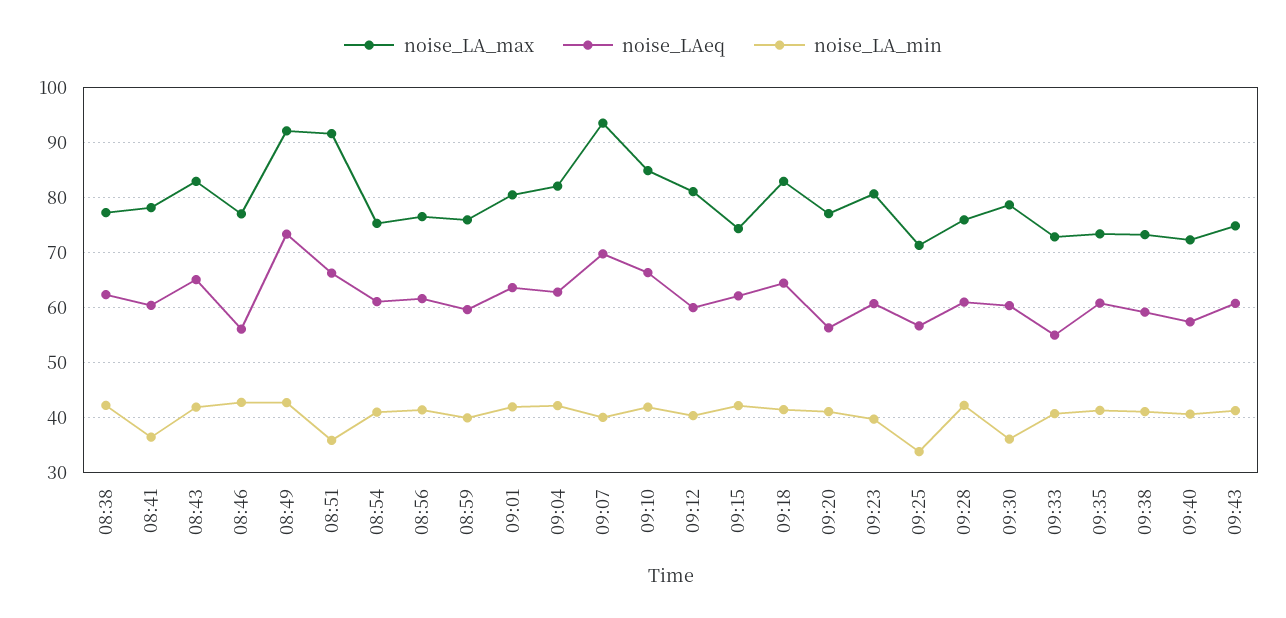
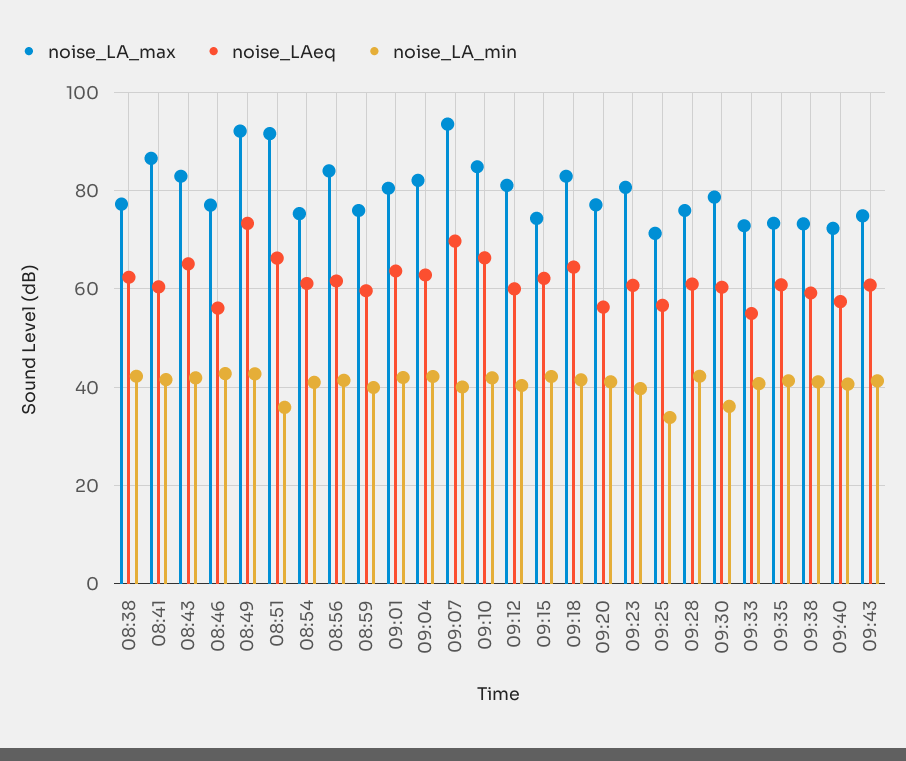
  {
    "noise_LA_max": {
      "08:38": 78,
-     "08:41": 78,
+     "08:41": 86,
      "08:43": 82,
      "08:46": 78,
      "08:49": 92,
      "08:51": 92,
      "08:54": 76,
-     "08:56": 76,
+     "08:56": 84,
      "08:59": 76,
      "09:01": 80,
      "09:04": 82,
      "09:07": 94,
      "09:10": 84,
      "09:12": 82,
      "09:15": 74,
      "09:18": 82,
      "09:20": 78,
      "09:23": 80,
      "09:25": 72,
      "09:28": 76,
      "09:30": 78,
      "09:33": 72,
      "09:35": 74,
      "09:38": 74,
      "09:40": 72,
      "09:43": 74
    },
    "noise_LAeq": {
      "08:38": 62,
      "08:41": 60,
      "08:43": 66,
      "08:46": 56,
      "08:49": 74,
      "08:51": 66,
      "08:54": 62,
      "08:56": 62,
      "08:59": 60,
      "09:01": 64,
      "09:04": 62,
      "09:07": 70,
      "09:10": 66,
      "09:12": 60,
      "09:15": 62,
      "09:18": 64,
      "09:20": 56,
      "09:23": 60,
      "09:25": 56,
      "09:28": 60,
      "09:30": 60,
      "09:33": 54,
      "09:35": 60,
      "09:38": 60,
      "09:40": 58,
      "09:43": 60
    },
    "noise_LA_min": {
      "08:38": 42,
-     "08:41": 36,
+     "08:41": 42,
      "08:43": 42,
      "08:46": 42,
      "08:49": 42,
      "08:51": 36,
      "08:54": 40,
      "08:56": 42,
      "08:59": 40,
      "09:01": 42,
      "09:04": 42,
      "09:07": 40,
      "09:10": 42,
      "09:12": 40,
      "09:15": 42,
      "09:18": 42,
      "09:20": 42,
      "09:23": 40,
      "09:25": 34,
      "09:28": 42,
      "09:30": 36,
      "09:33": 40,
      "09:35": 42,
      "09:38": 42,
      "09:40": 40,
      "09:43": 42
    }
  }

